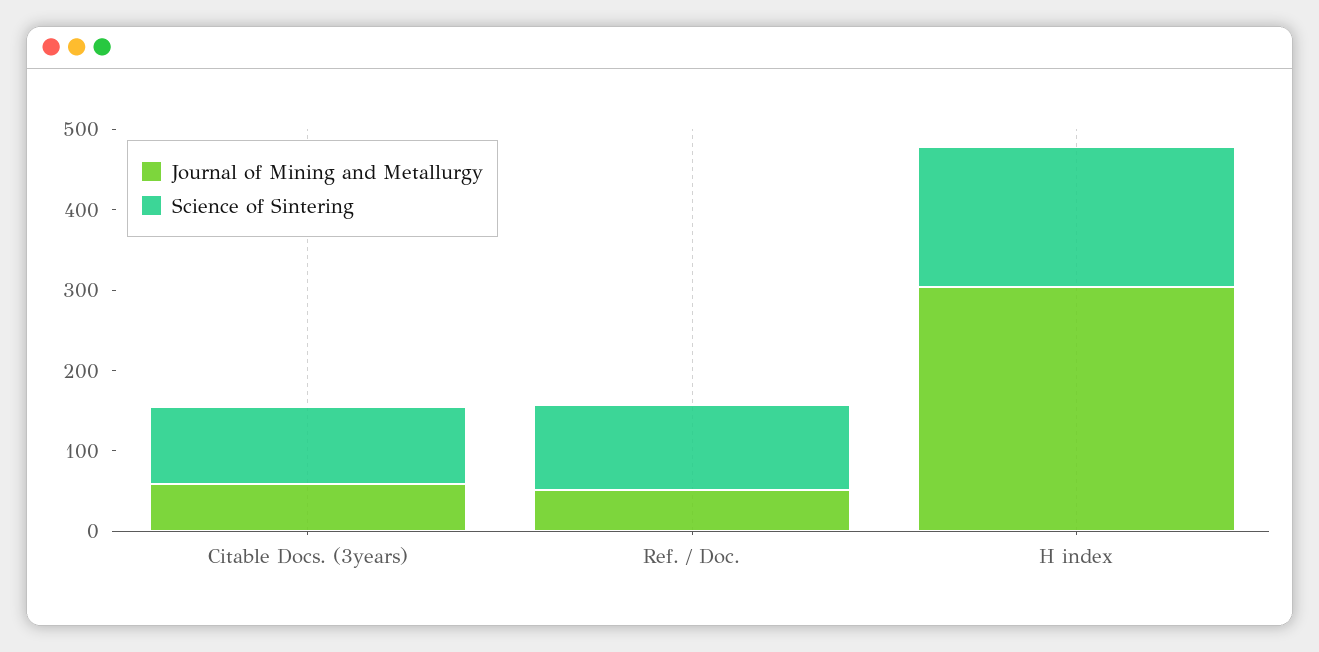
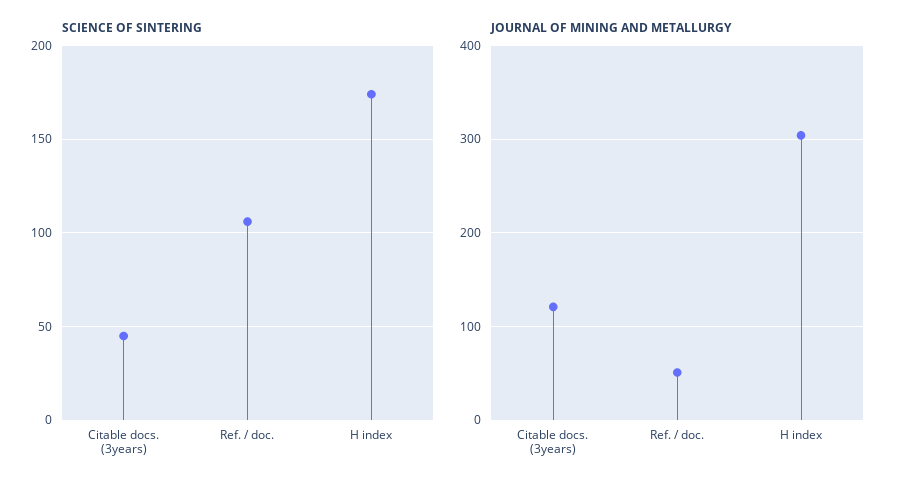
  {
    "Journal of Mining and Metallurgy": {
-     "Citable Docs. (3years)": 60,
+     "Citable Docs. (3years)": 120,
      "Ref. / Doc.": 50,
      "H index": 300
    },
    "Science of Sintering": {
-     "Citable Docs. (3years)": 100,
+     "Citable Docs. (3years)": 45,
      "Ref. / Doc.": 105,
      "H index": 175
    }
  }

